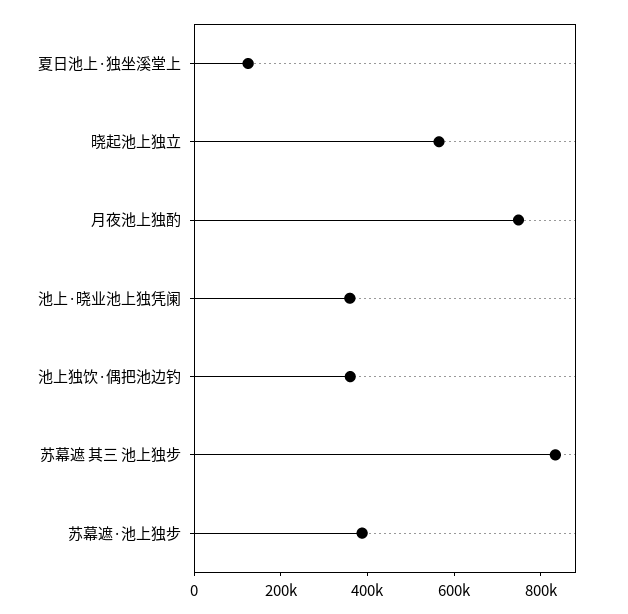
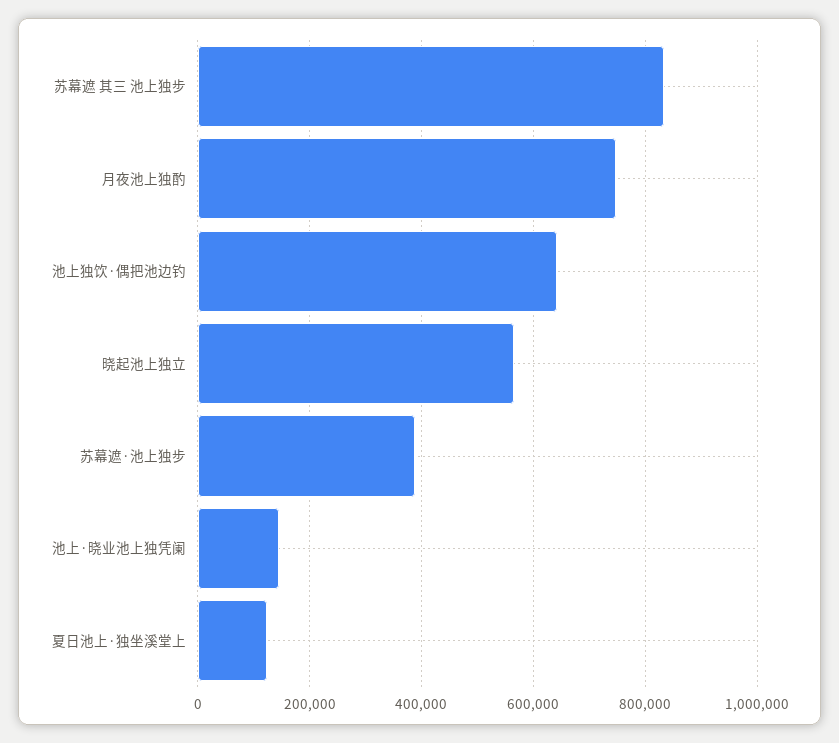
  {
    "夏日池上·独坐溪堂上": 120000,
    "晓起池上独立": 560000,
    "月夜池上独酌": 740000,
-   "池上·晓业池上独凭阑": 350000,
+   "池上·晓业池上独凭阑": 140000,
-   "池上独饮·偶把池边钓": 350000,
+   "池上独饮·偶把池边钓": 640000,
    "苏幕遮 其三 池上独步": 840000,
    "苏幕遮·池上独步": 380000
  }

